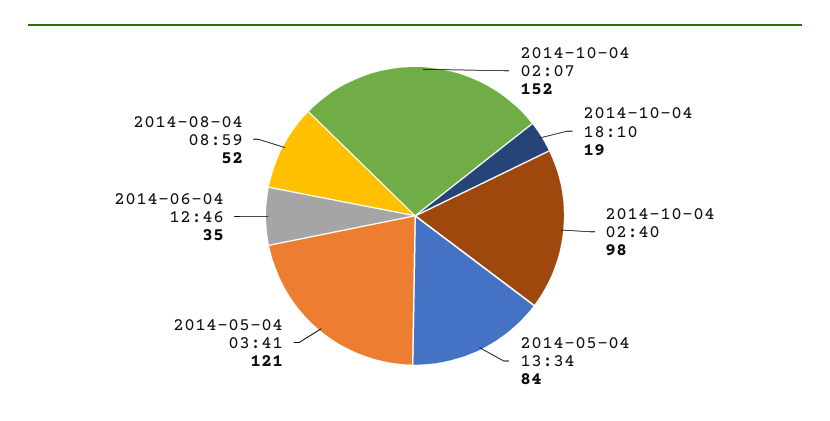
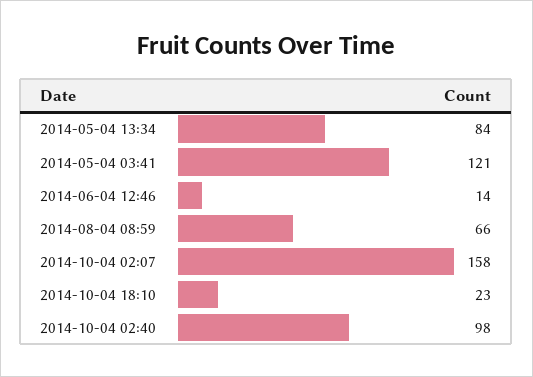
  {
-   "2014-10-04 02:07": 152,
+   "2014-10-04 02:07": 158,
-   "2014-10-04 18:10": 19,
+   "2014-10-04 18:10": 23,
    "2014-10-04 02:40": 98,
    "2014-05-04 13:34": 84,
    "2014-05-04 03:41": 121,
-   "2014-06-04 12:46": 35,
+   "2014-06-04 12:46": 14,
-   "2014-08-04 08:59": 52
+   "2014-08-04 08:59": 66
  }

